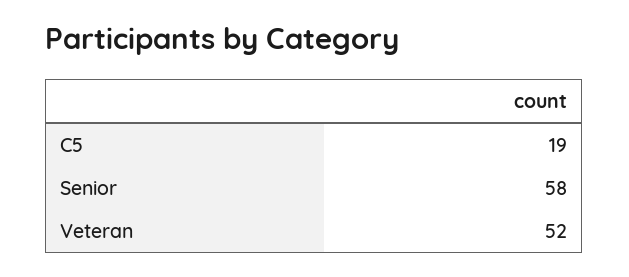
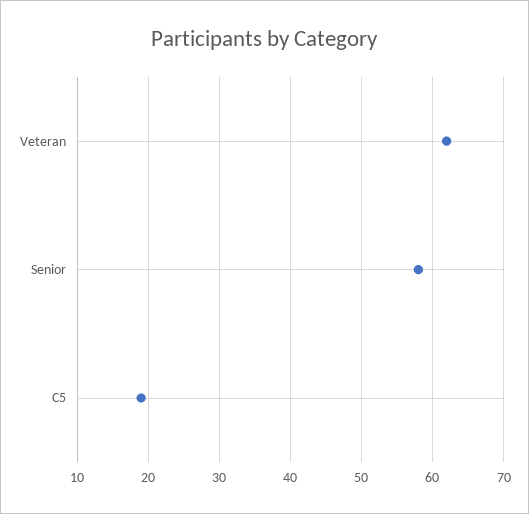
  {
    "C5": 19,
    "Senior": 58,
-   "Veteran": 52
+   "Veteran": 62
  }

